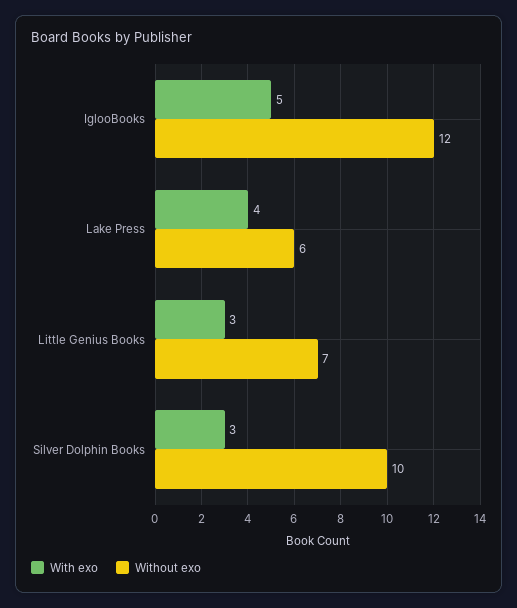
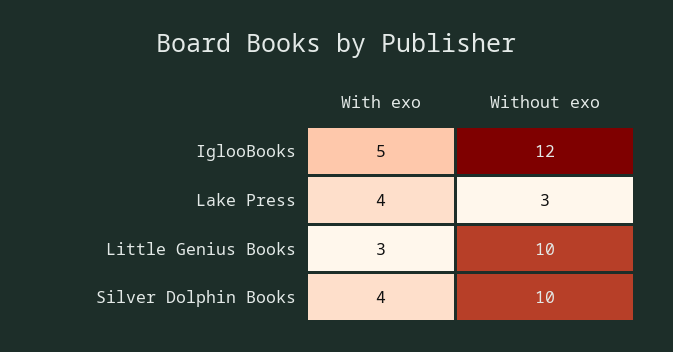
  {
    "With exo": {
      "IglooBooks": 5,
      "Lake Press": 4,
      "Little Genius Books": 3,
-     "Silver Dolphin Books": 3
+     "Silver Dolphin Books": 4
    },
    "Without exo": {
      "IglooBooks": 12,
-     "Lake Press": 6,
+     "Lake Press": 3,
-     "Little Genius Books": 7,
+     "Little Genius Books": 10,
      "Silver Dolphin Books": 10
    }
  }

